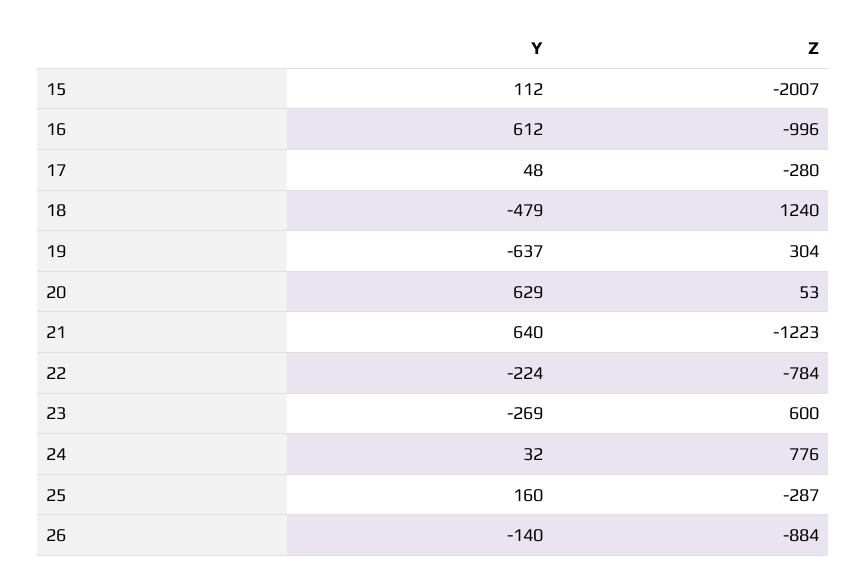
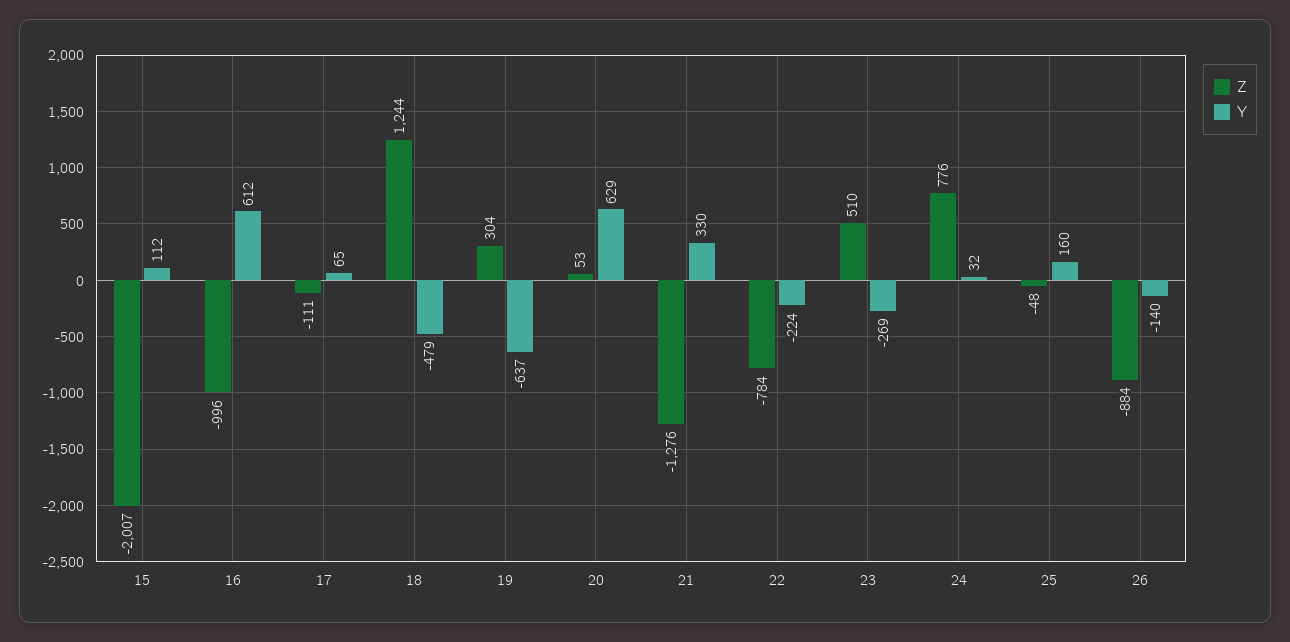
  {
    "Y": {
      "15": 112,
      "16": 612,
-     "17": 48,
+     "17": 65,
      "18": -479,
      "19": -637,
      "20": 629,
-     "21": 640,
+     "21": 330,
      "22": -224,
      "23": -269,
      "24": 32,
      "25": 160,
      "26": -140
    },
    "Z": {
      "15": -2007,
      "16": -996,
-     "17": -280,
+     "17": -111,
-     "18": 1240,
+     "18": 1244,
      "19": 304,
      "20": 53,
-     "21": -1223,
+     "21": -1276,
      "22": -784,
-     "23": 600,
+     "23": 510,
      "24": 776,
-     "25": -287,
+     "25": -48,
      "26": -884
    }
  }

